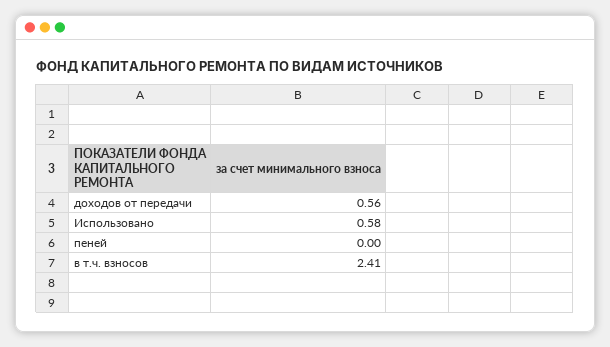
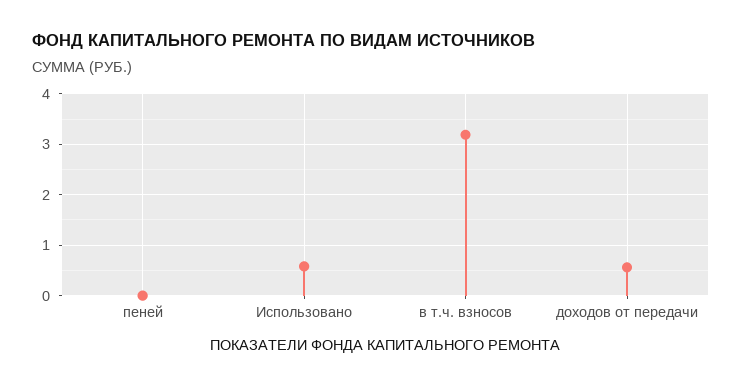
  {
    "доходов от передачи": 0.56,
    "Использовано": 0.58,
    "пеней": 0,
-   "в т.ч. взносов": 2.41
+   "в т.ч. взносов": 3.2
  }

